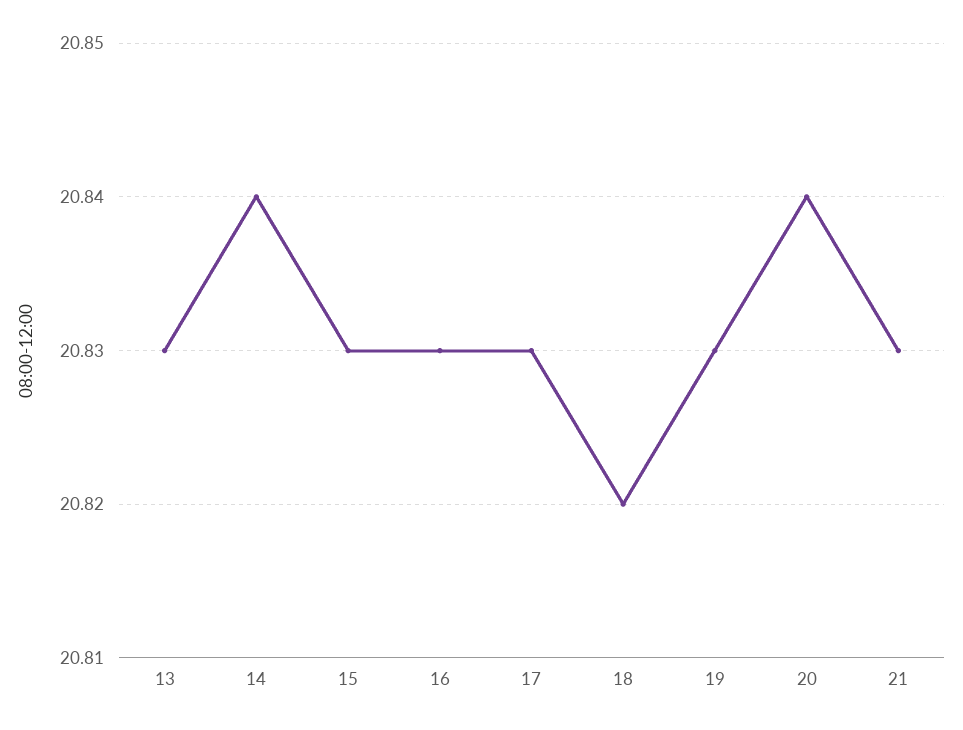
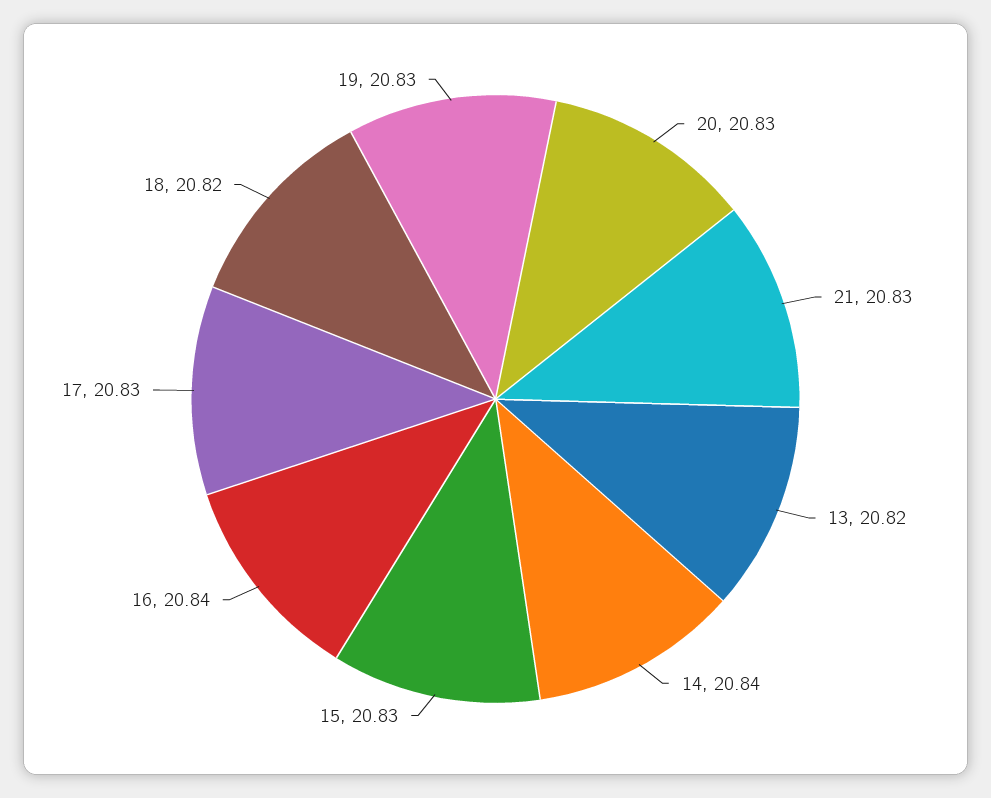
  {
-   "13": 20.83,
+   "13": 20.82,
    "14": 20.84,
    "15": 20.83,
-   "16": 20.83,
+   "16": 20.84,
    "17": 20.83,
    "18": 20.82,
    "19": 20.83,
-   "20": 20.84,
+   "20": 20.83,
    "21": 20.83
  }

